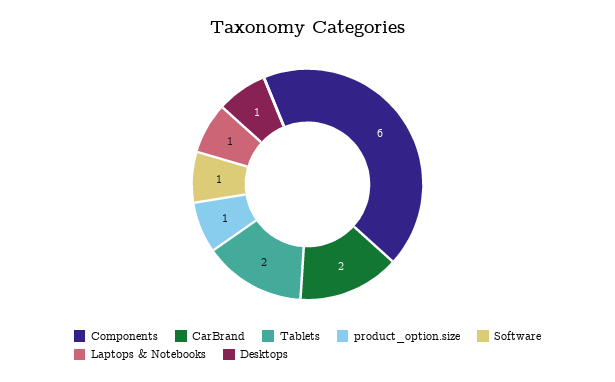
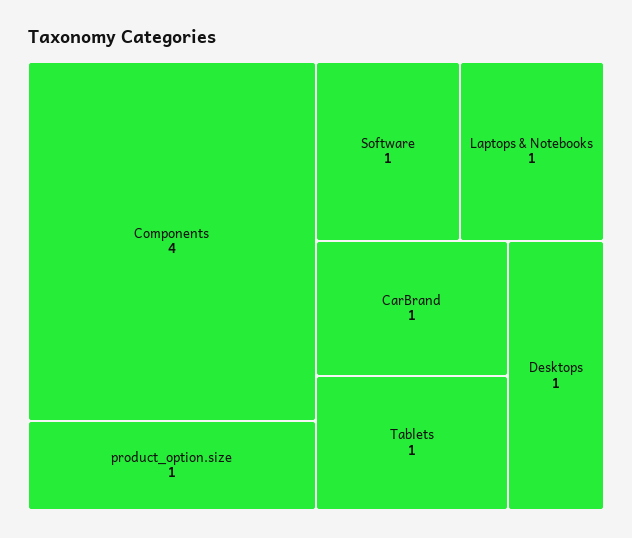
  {
-   "Components": 6,
+   "Components": 4,
-   "CarBrand": 2,
+   "CarBrand": 1,
-   "Tablets": 2,
+   "Tablets": 1,
    "product_option.size": 1,
    "Software": 1,
    "Laptops & Notebooks": 1,
    "Desktops": 1
  }

